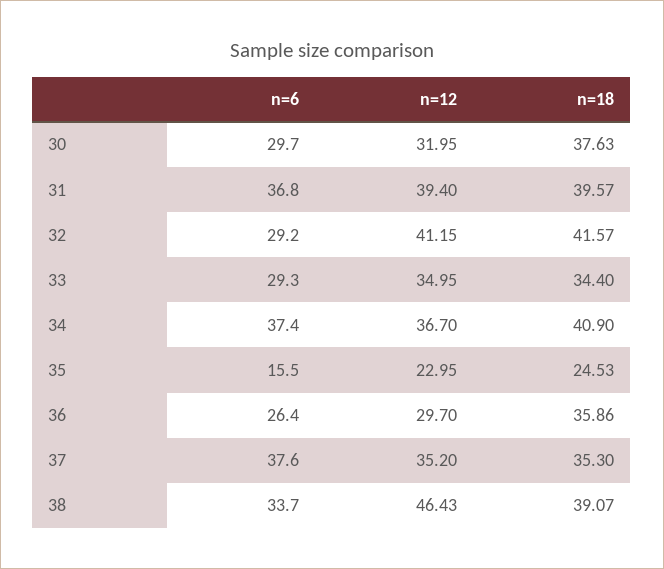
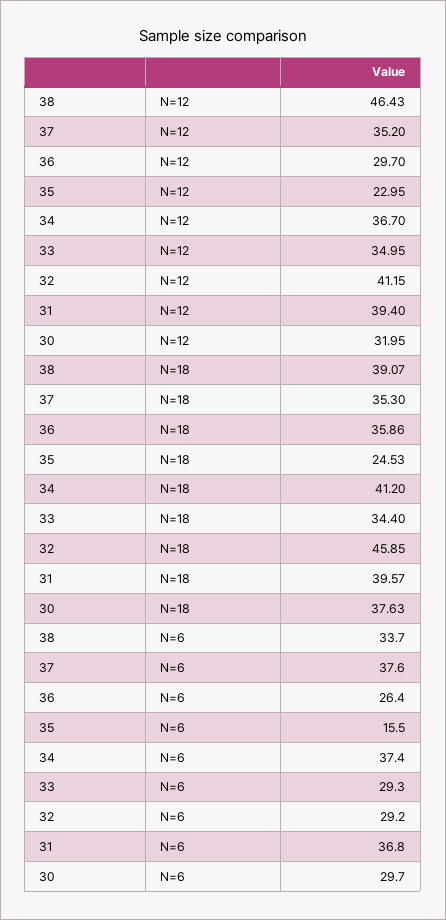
  {
    "n=6": {
      "30": 29.7,
      "31": 36.8,
      "32": 29.2,
      "33": 29.3,
      "34": 37.4,
      "35": 15.5,
      "36": 26.4,
      "37": 37.6,
      "38": 33.7
    },
    "n=12": {
      "30": 31.95,
      "31": 39.4,
      "32": 41.15,
      "33": 34.95,
      "34": 36.7,
      "35": 22.95,
      "36": 29.7,
      "37": 35.2,
      "38": 46.43
    },
    "n=18": {
      "30": 37.63,
      "31": 39.57,
-     "32": 41.57,
+     "32": 45.85,
      "33": 34.4,
-     "34": 40.9,
+     "34": 41.2,
      "35": 24.53,
      "36": 35.86,
      "37": 35.3,
      "38": 39.07
    }
  }

